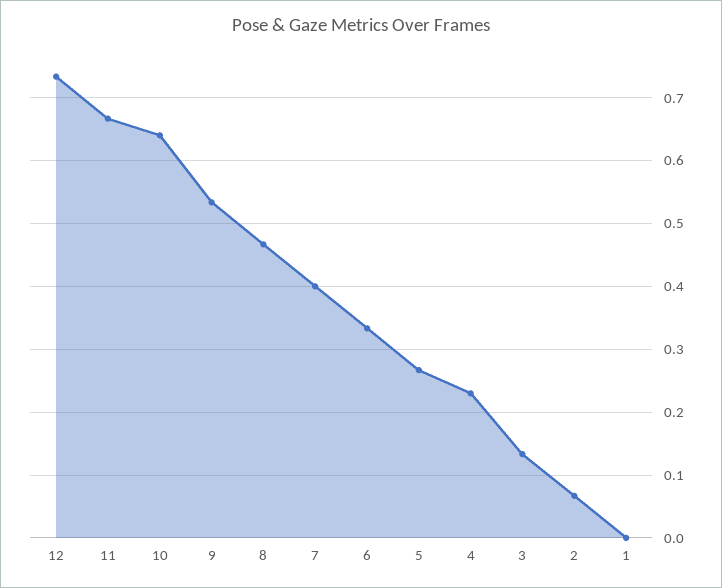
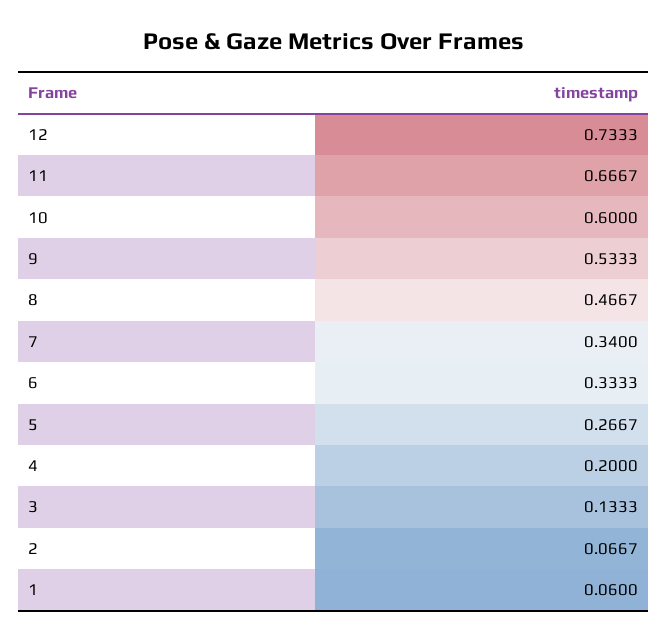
  {
    "12": 0.7333,
    "11": 0.6667,
-   "10": 0.64,
+   "10": 0.6,
    "9": 0.5333,
    "8": 0.4667,
-   "7": 0.4,
+   "7": 0.34,
    "6": 0.3333,
    "5": 0.2667,
-   "4": 0.23,
+   "4": 0.2,
    "3": 0.1333,
    "2": 0.0667,
-   "1": 0
+   "1": 0.06
  }

